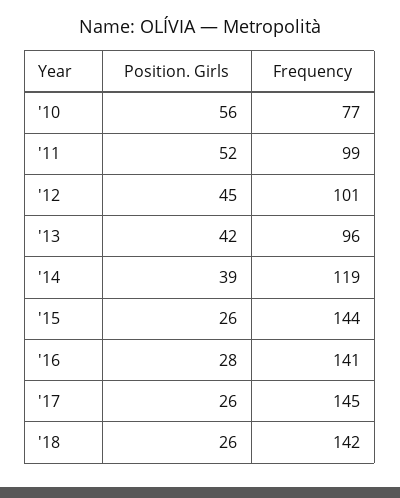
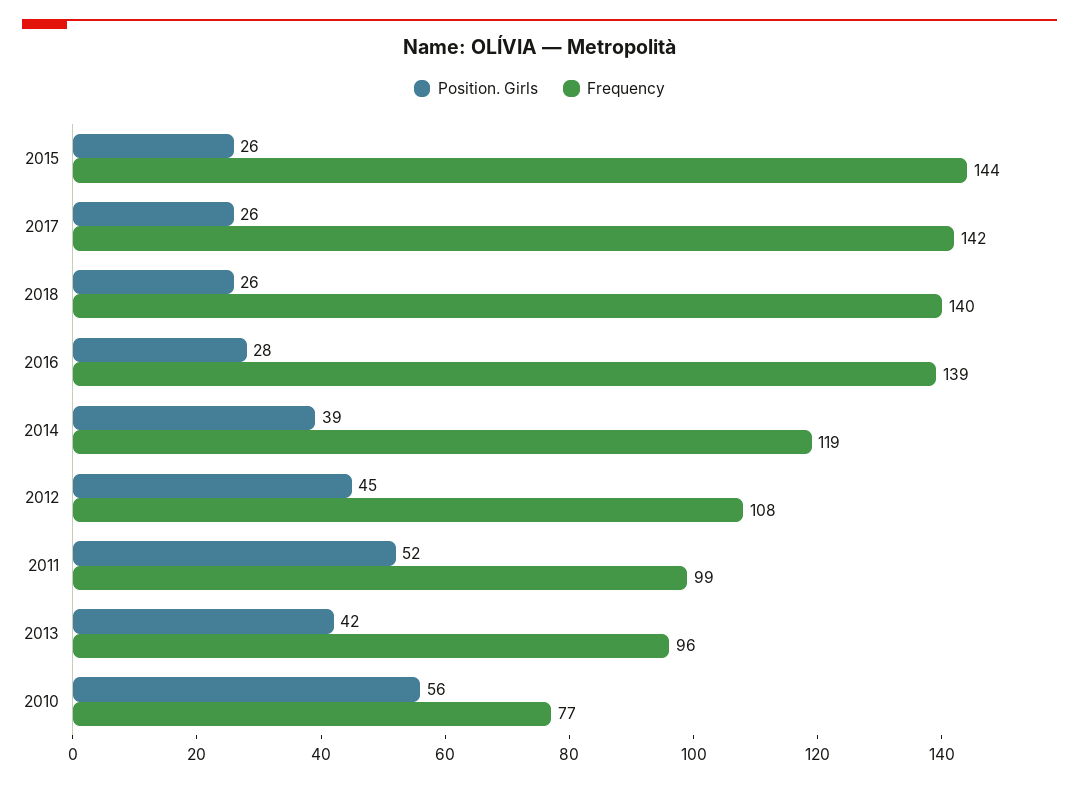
  {
    "Position. Girls": {
      "'10": 56,
      "'11": 52,
      "'12": 45,
      "'13": 42,
      "'14": 39,
      "'15": 26,
      "'16": 28,
      "'17": 26,
      "'18": 26
    },
    "Frequency": {
      "'10": 77,
      "'11": 99,
-     "'12": 101,
+     "'12": 108,
      "'13": 96,
      "'14": 119,
      "'15": 144,
-     "'16": 141,
+     "'16": 139,
-     "'17": 145,
+     "'17": 142,
-     "'18": 142
+     "'18": 140
    }
  }

